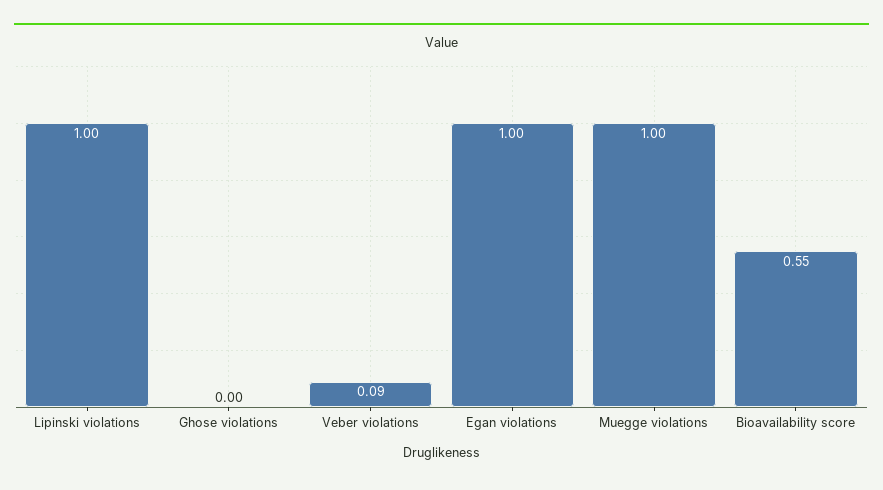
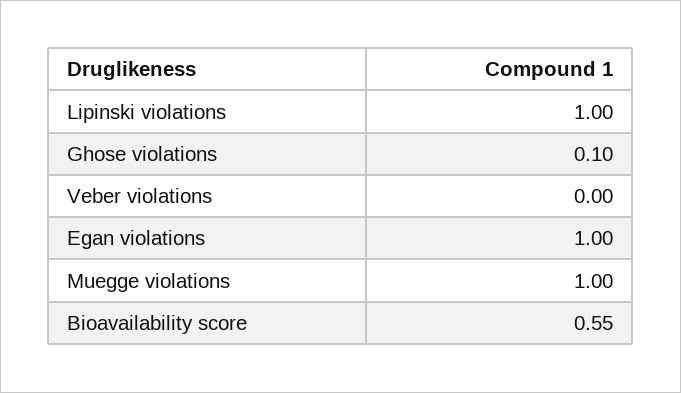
  {
    "Lipinski violations": 1,
-   "Ghose violations": 0,
+   "Ghose violations": 0.1,
-   "Veber violations": 0.09,
+   "Veber violations": 0,
    "Egan violations": 1,
    "Muegge violations": 1,
    "Bioavailability score": 0.55
  }

